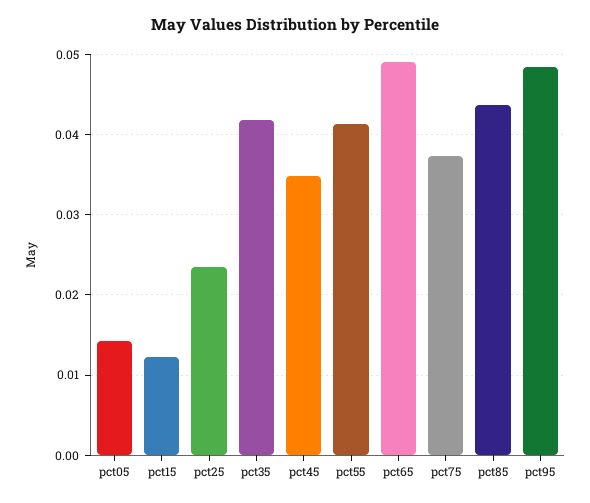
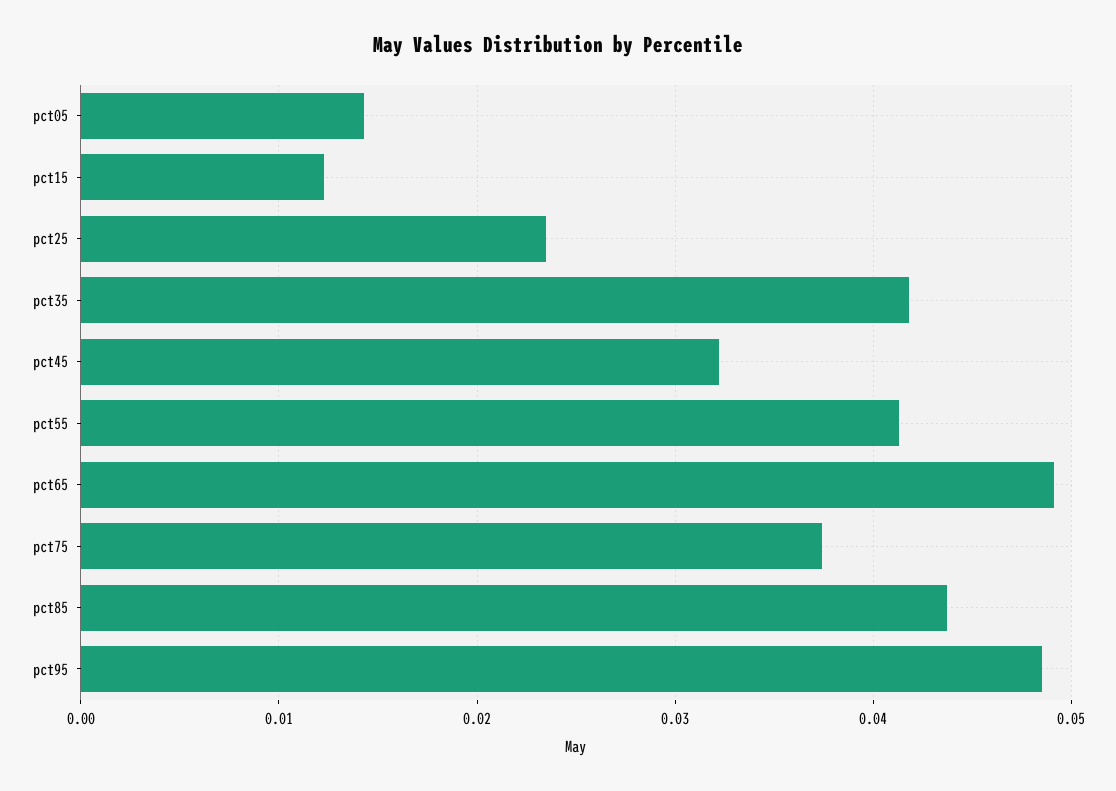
  {
    "pct05": 0.014,
    "pct15": 0.012,
    "pct25": 0.024,
    "pct35": 0.042,
-   "pct45": 0.035,
+   "pct45": 0.032,
    "pct55": 0.041,
    "pct65": 0.049,
    "pct75": 0.037,
    "pct85": 0.044,
    "pct95": 0.049
  }

